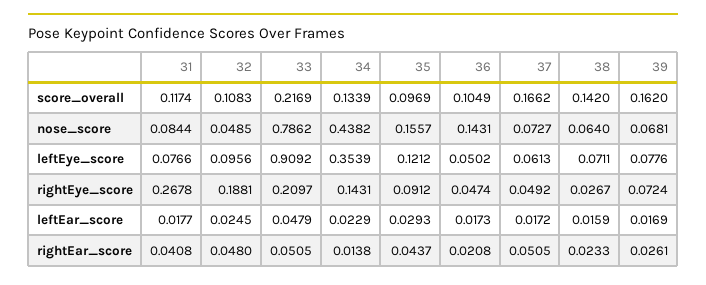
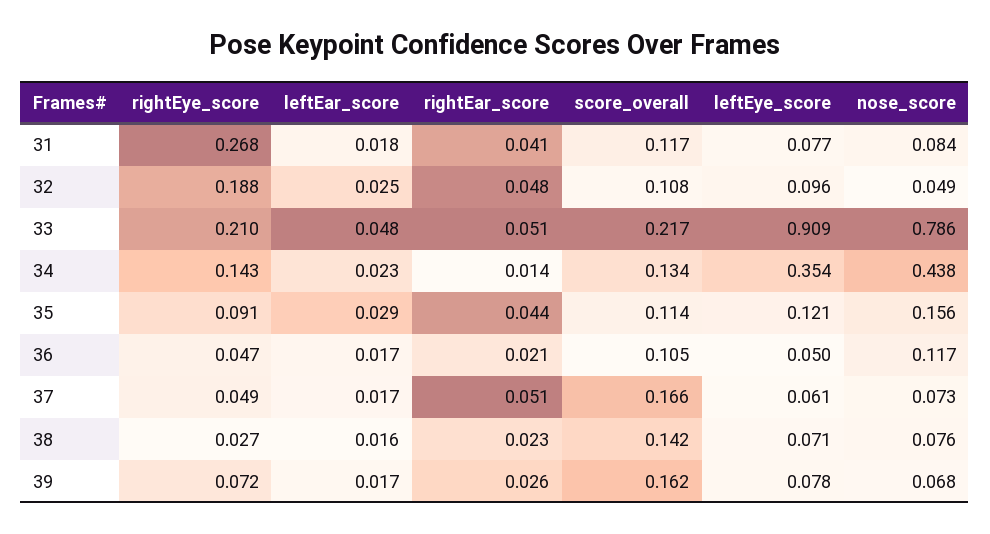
  {
    "31": {
      "score_overall": 0.1174,
      "nose_score": 0.0844,
      "leftEye_score": 0.0766,
      "rightEye_score": 0.2678,
      "leftEar_score": 0.0177,
      "rightEar_score": 0.0408
    },
    "32": {
      "score_overall": 0.1083,
      "nose_score": 0.0485,
      "leftEye_score": 0.0956,
      "rightEye_score": 0.1881,
      "leftEar_score": 0.0245,
      "rightEar_score": 0.048
    },
    "33": {
      "score_overall": 0.2169,
      "nose_score": 0.7862,
      "leftEye_score": 0.9092,
      "rightEye_score": 0.2097,
      "leftEar_score": 0.0479,
      "rightEar_score": 0.0505
    },
    "34": {
      "score_overall": 0.1339,
      "nose_score": 0.4382,
      "leftEye_score": 0.3539,
      "rightEye_score": 0.1431,
      "leftEar_score": 0.0229,
      "rightEar_score": 0.0138
    },
    "35": {
-     "score_overall": 0.0969,
+     "score_overall": 0.114,
      "nose_score": 0.1557,
      "leftEye_score": 0.1212,
      "rightEye_score": 0.0912,
      "leftEar_score": 0.0293,
      "rightEar_score": 0.0437
    },
    "36": {
      "score_overall": 0.1049,
-     "nose_score": 0.1431,
+     "nose_score": 0.117,
      "leftEye_score": 0.0502,
      "rightEye_score": 0.0474,
      "leftEar_score": 0.0173,
      "rightEar_score": 0.0208
    },
    "37": {
      "score_overall": 0.1662,
      "nose_score": 0.0727,
      "leftEye_score": 0.0613,
      "rightEye_score": 0.0492,
      "leftEar_score": 0.0172,
      "rightEar_score": 0.0505
    },
    "38": {
      "score_overall": 0.142,
-     "nose_score": 0.064,
+     "nose_score": 0.076,
      "leftEye_score": 0.0711,
      "rightEye_score": 0.0267,
      "leftEar_score": 0.0159,
      "rightEar_score": 0.0233
    },
    "39": {
      "score_overall": 0.162,
      "nose_score": 0.0681,
      "leftEye_score": 0.0776,
      "rightEye_score": 0.0724,
      "leftEar_score": 0.0169,
      "rightEar_score": 0.0261
    }
  }

